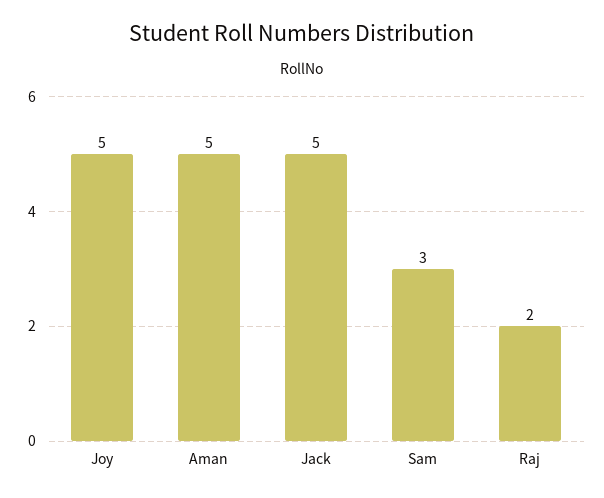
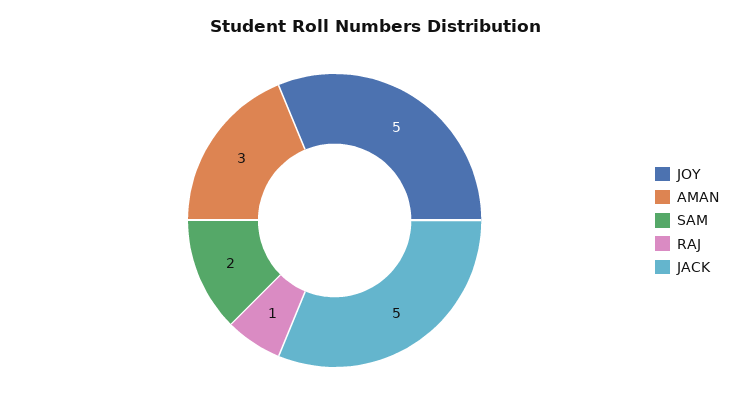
  {
    "Joy": 5,
-   "Aman": 5,
+   "Aman": 3,
    "Jack": 5,
-   "Sam": 3,
+   "Sam": 2,
-   "Raj": 2
+   "Raj": 1
  }

